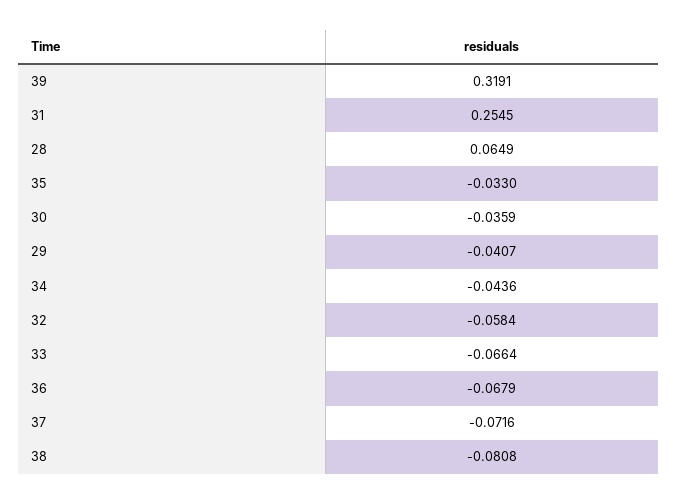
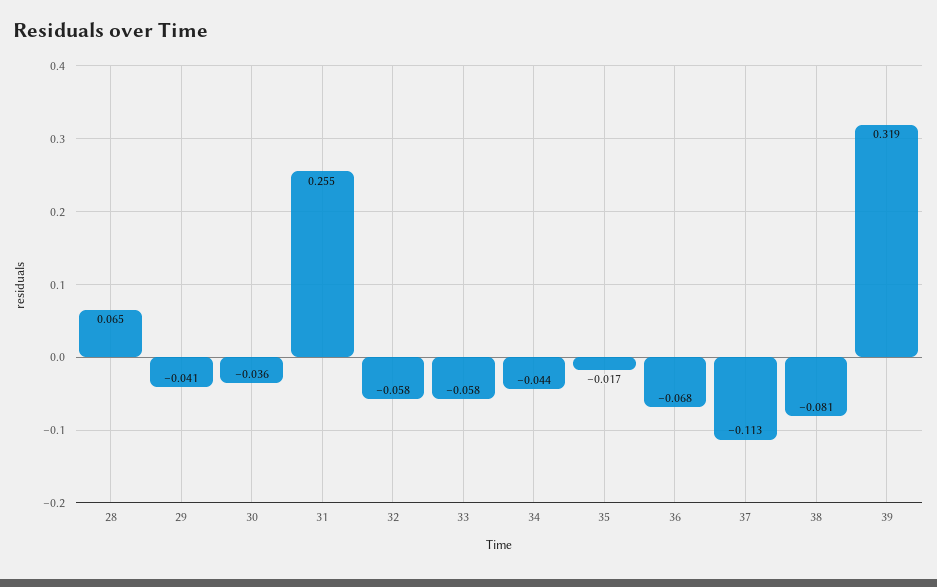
  {
    "39": 0.3191,
    "31": 0.2545,
    "28": 0.0649,
-   "35": -0.033,
+   "35": -0.017,
    "30": -0.0359,
    "29": -0.0407,
    "34": -0.0436,
    "32": -0.0584,
-   "33": -0.0664,
+   "33": -0.058,
    "36": -0.0679,
-   "37": -0.0716,
+   "37": -0.113,
    "38": -0.0808
  }

